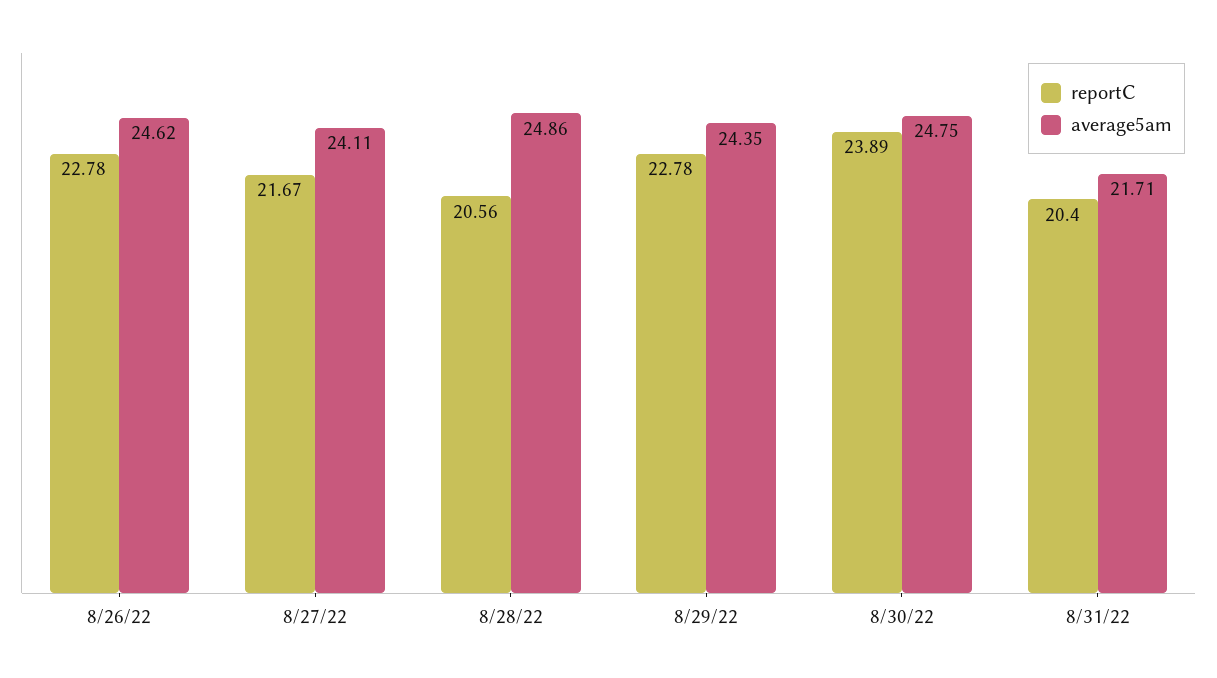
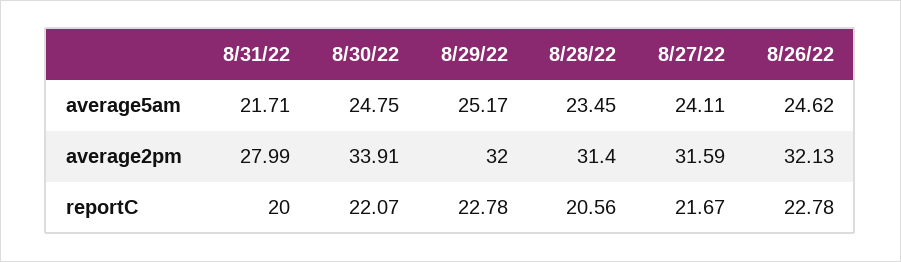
  {
    "reportC": {
      "8/26/22": 22.78,
      "8/27/22": 21.67,
      "8/28/22": 20.56,
      "8/29/22": 22.78,
-     "8/30/22": 23.89,
+     "8/30/22": 22.07,
-     "8/31/22": 20.4
+     "8/31/22": 20
    },
    "average5am": {
      "8/26/22": 24.62,
      "8/27/22": 24.11,
-     "8/28/22": 24.86,
+     "8/28/22": 23.45,
-     "8/29/22": 24.35,
+     "8/29/22": 25.17,
      "8/30/22": 24.75,
      "8/31/22": 21.71
-   }
+   },
+   "average2pm": {
+     "8/31/22": 27.99,
+     "8/30/22": 33.91,
+     "8/29/22": 32,
+     "8/28/22": 31.4,
+     "8/27/22": 31.59,
+     "8/26/22": 32.13
+   }
  }

